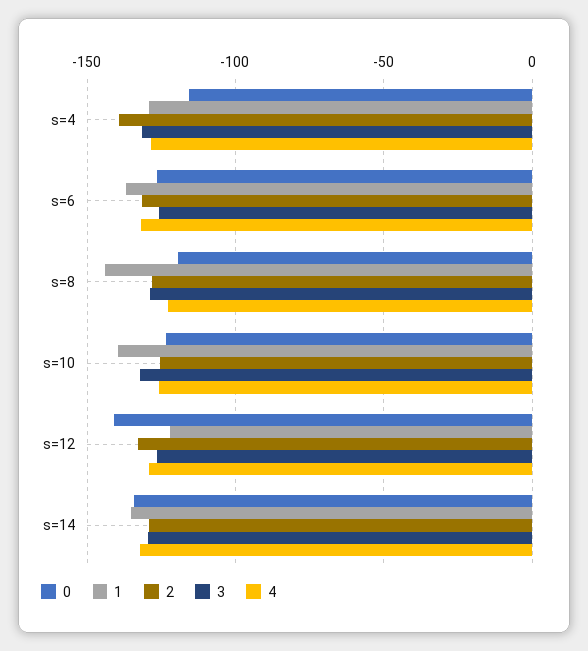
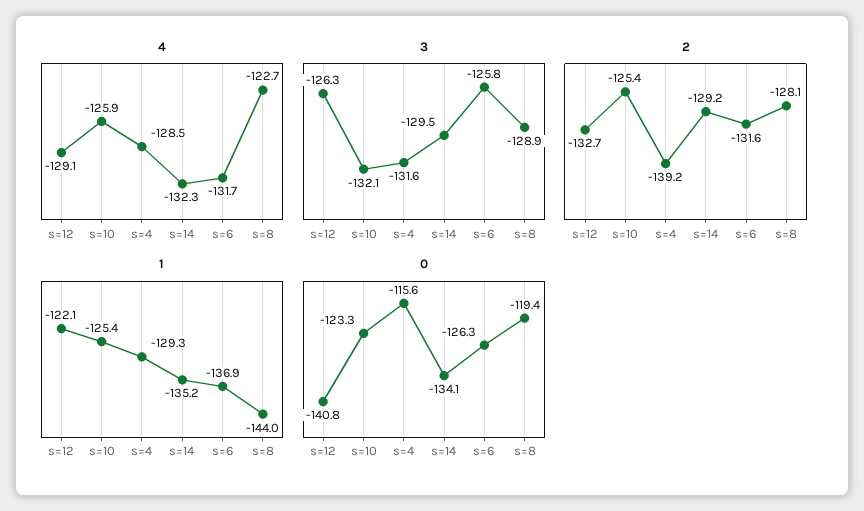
  {
    "0": {
      "s=4": -115.6,
      "s=6": -126.3,
      "s=8": -119.4,
      "s=10": -123.3,
      "s=12": -140.8,
      "s=14": -134.1
    },
    "1": {
      "s=4": -129.3,
      "s=6": -136.9,
      "s=8": -144,
-     "s=10": -140,
+     "s=10": -125.4,
      "s=12": -122.1,
      "s=14": -135.2
    },
    "2": {
      "s=4": -139.2,
      "s=6": -131.6,
      "s=8": -128.1,
      "s=10": -125.4,
      "s=12": -132.7,
      "s=14": -129.2
    },
    "3": {
      "s=4": -131.6,
      "s=6": -125.8,
      "s=8": -128.9,
      "s=10": -132.1,
      "s=12": -126.3,
      "s=14": -129.5
    },
    "4": {
      "s=4": -128.5,
      "s=6": -131.7,
      "s=8": -122.7,
      "s=10": -125.9,
      "s=12": -129.1,
      "s=14": -132.3
    }
  }

